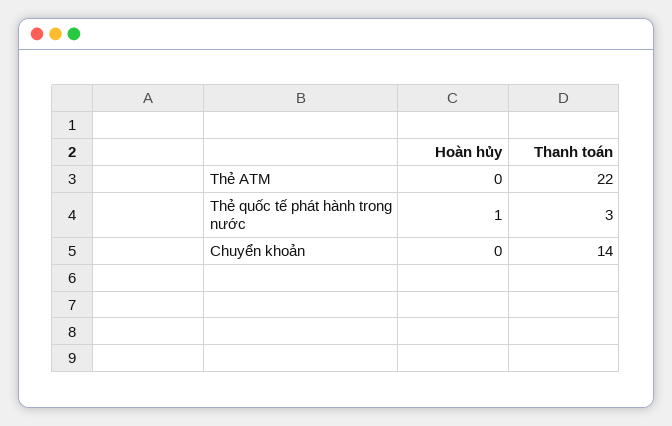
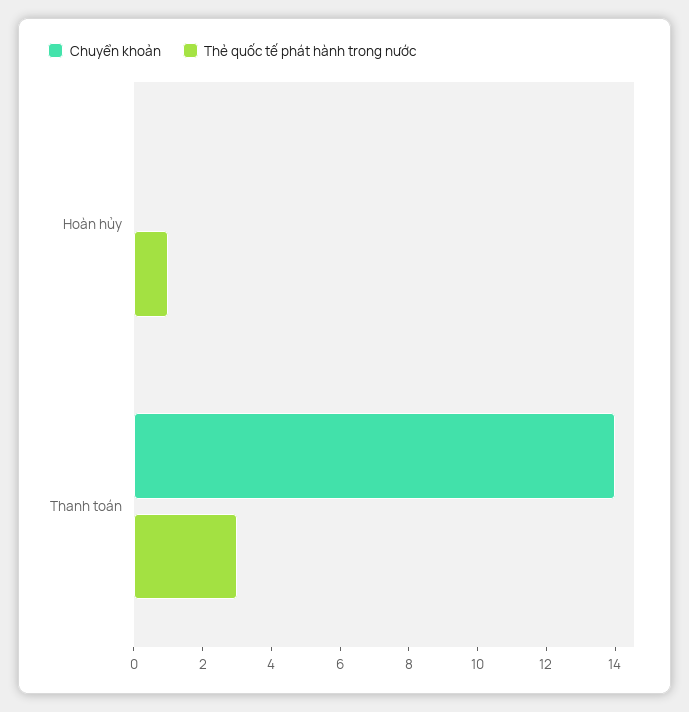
  {
-   "Thẻ ATM": {
-     "Hoàn hủy": 0,
-     "Thanh toán": 22
-   },
    "Thẻ quốc tế phát hành trong nước": {
      "Hoàn hủy": 1,
      "Thanh toán": 3
    },
    "Chuyển khoản": {
      "Hoàn hủy": 0,
      "Thanh toán": 14
    }
  }

